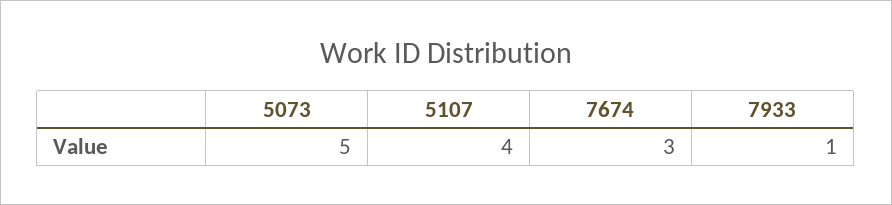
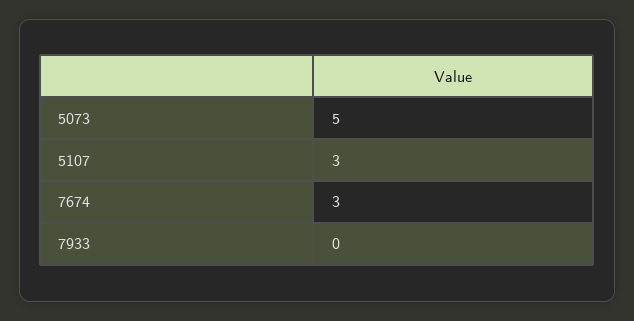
  {
    "5073": 5,
-   "5107": 4,
+   "5107": 3,
    "7674": 3,
-   "7933": 1
+   "7933": 0
  }

